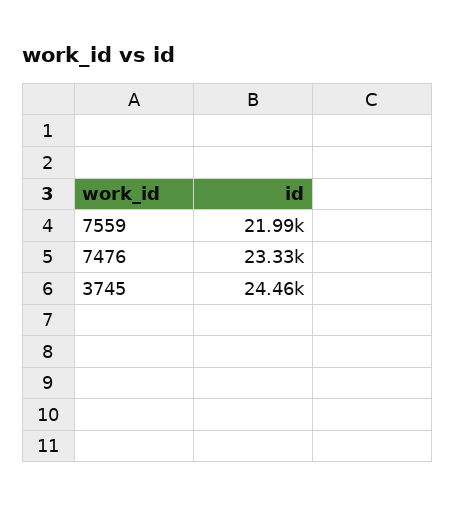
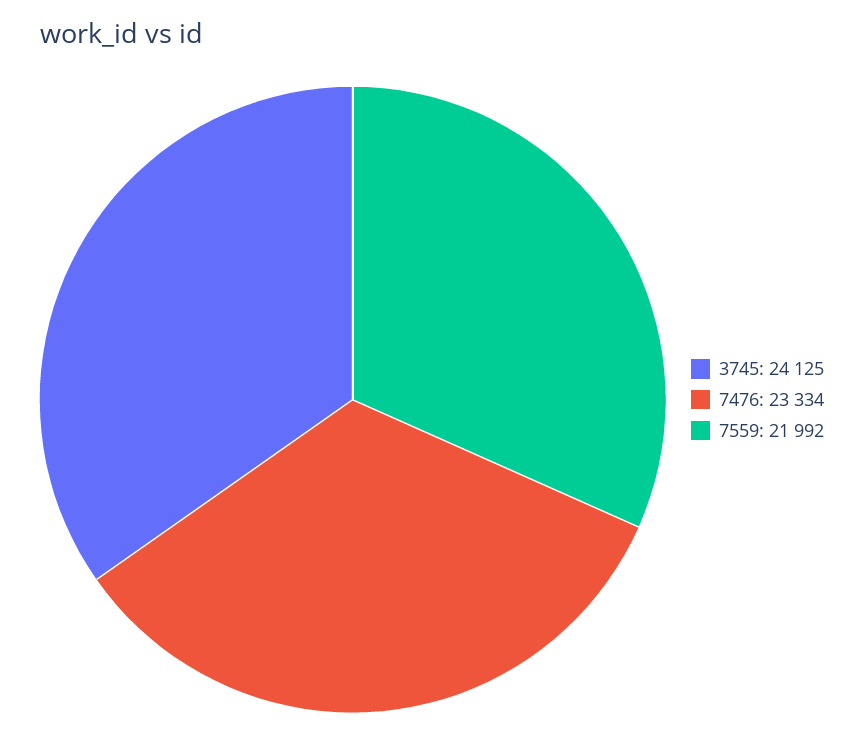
  {
    "7559": 21992,
    "7476": 23334,
-   "3745": 24460
+   "3745": 24125
  }

